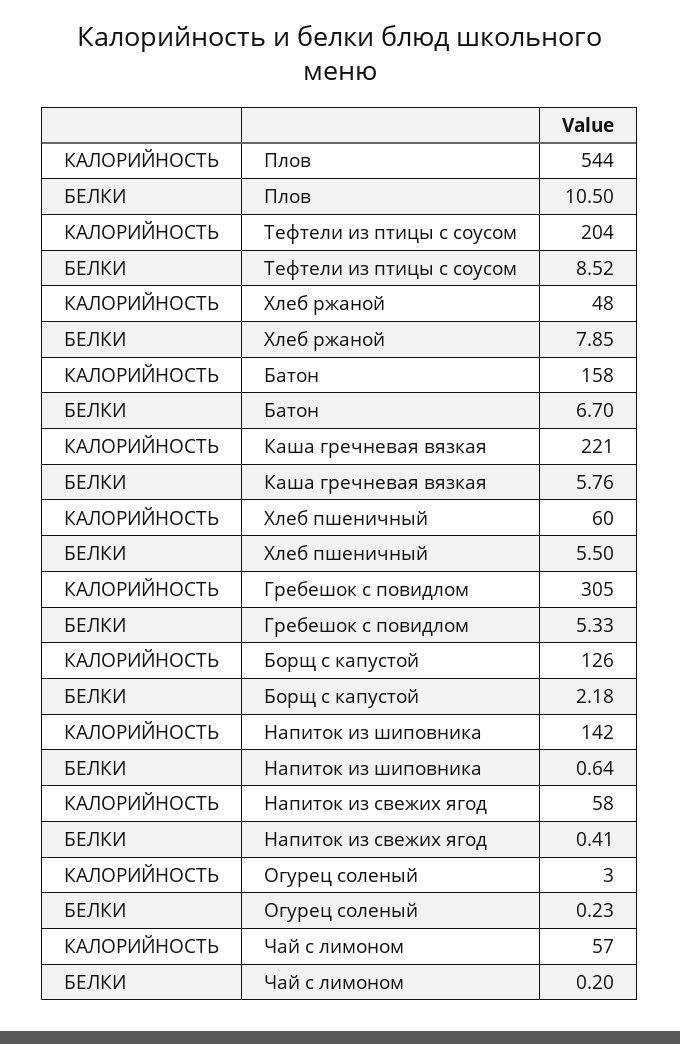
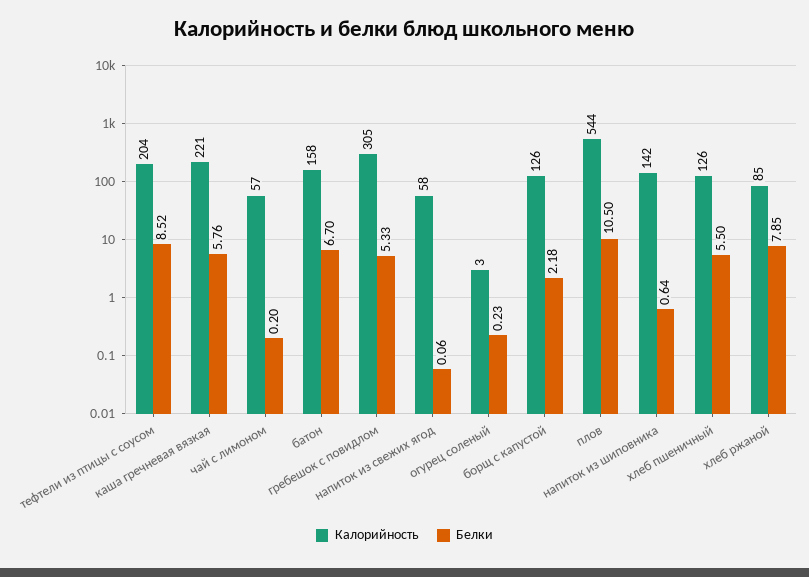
  {
    "КАЛОРИЙНОСТЬ": {
      "Плов": 544,
      "Тефтели из птицы с соусом": 204,
-     "Хлеб ржаной": 48,
+     "Хлеб ржаной": 85,
      "Батон": 158,
      "Каша гречневая вязкая": 221,
-     "Хлеб пшеничный": 60,
+     "Хлеб пшеничный": 126,
      "Гребешок с повидлом": 305,
      "Борщ с капустой": 126,
      "Напиток из шиповника": 142,
      "Напиток из свежих ягод": 58,
      "Огурец соленый": 3,
      "Чай с лимоном": 57
    },
    "БЕЛКИ": {
      "Плов": 10.5,
      "Тефтели из птицы с соусом": 8.52,
      "Хлеб ржаной": 7.85,
      "Батон": 6.7,
      "Каша гречневая вязкая": 5.76,
      "Хлеб пшеничный": 5.5,
      "Гребешок с повидлом": 5.33,
      "Борщ с капустой": 2.18,
      "Напиток из шиповника": 0.64,
-     "Напиток из свежих ягод": 0.41,
+     "Напиток из свежих ягод": 0.06,
      "Огурец соленый": 0.23,
      "Чай с лимоном": 0.2
    }
  }

